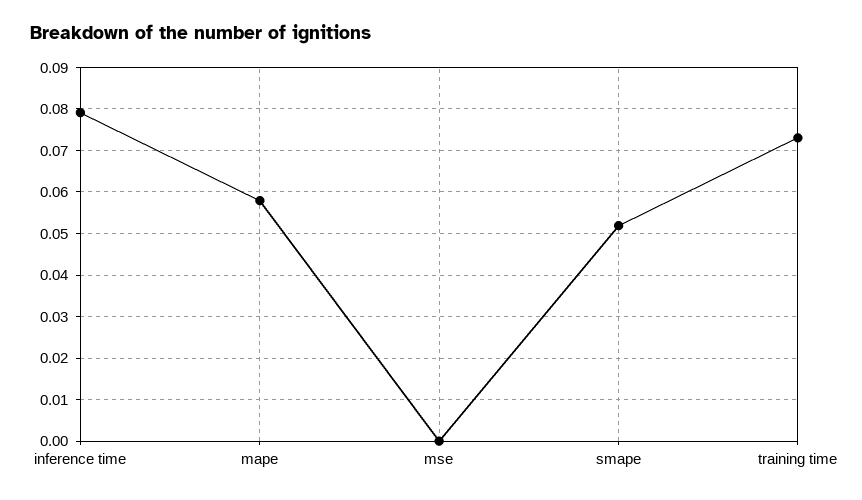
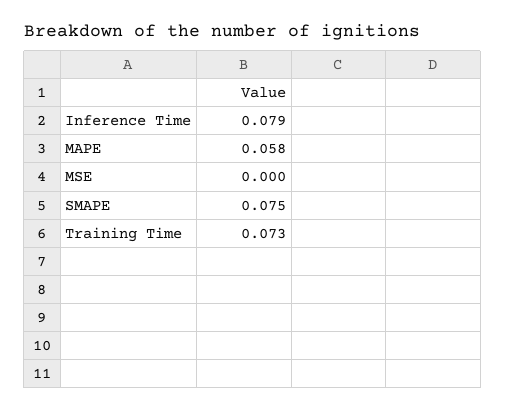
  {
    "inference time": 0.079,
    "mape": 0.058,
    "mse": 0,
-   "smape": 0.052,
+   "smape": 0.075,
    "training time": 0.073
  }

